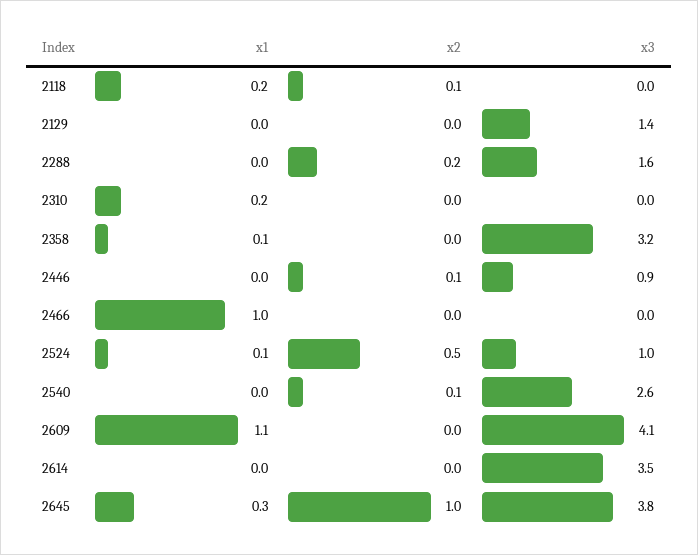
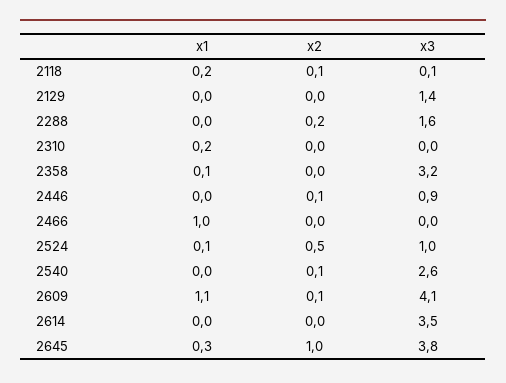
  {
    "x1": {
      "2118": 0.2,
      "2129": 0,
      "2288": 0,
      "2310": 0.2,
      "2358": 0.1,
      "2446": 0,
      "2466": 1,
      "2524": 0.1,
      "2540": 0,
      "2609": 1.1,
      "2614": 0,
      "2645": 0.3
    },
    "x2": {
      "2118": 0.1,
      "2129": 0,
      "2288": 0.2,
      "2310": 0,
      "2358": 0,
      "2446": 0.1,
      "2466": 0,
      "2524": 0.5,
      "2540": 0.1,
-     "2609": 0,
+     "2609": 0.1,
      "2614": 0,
      "2645": 1
    },
    "x3": {
-     "2118": 0,
+     "2118": 0.1,
      "2129": 1.4,
      "2288": 1.6,
      "2310": 0,
      "2358": 3.2,
      "2446": 0.9,
      "2466": 0,
      "2524": 1,
      "2540": 2.6,
      "2609": 4.1,
      "2614": 3.5,
      "2645": 3.8
    }
  }

